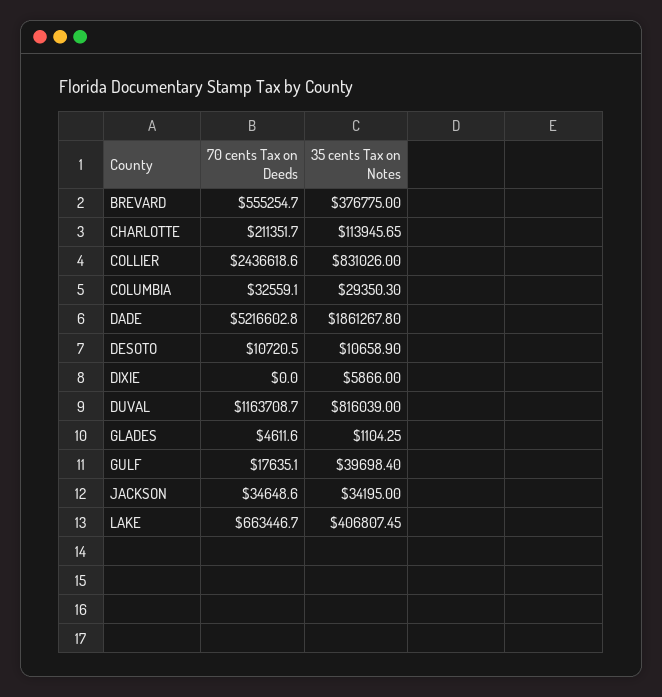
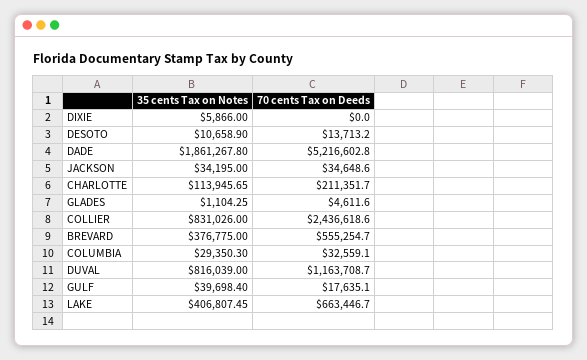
  {
    "70 cents Tax on Deeds": {
      "BREVARD": 555254.7,
      "CHARLOTTE": 211351.7,
      "COLLIER": 2436618.6,
      "COLUMBIA": 32559.1,
      "DADE": 5216602.8,
-     "DESOTO": 10720.5,
+     "DESOTO": 13713.2,
      "DIXIE": 0,
      "DUVAL": 1163708.7,
      "GLADES": 4611.6,
      "GULF": 17635.1,
      "JACKSON": 34648.6,
      "LAKE": 663446.7
    },
    "35 cents Tax on Notes": {
      "BREVARD": 376775,
      "CHARLOTTE": 113945.65,
      "COLLIER": 831026,
      "COLUMBIA": 29350.3,
      "DADE": 1861267.8,
      "DESOTO": 10658.9,
      "DIXIE": 5866,
      "DUVAL": 816039,
      "GLADES": 1104.25,
      "GULF": 39698.4,
      "JACKSON": 34195,
      "LAKE": 406807.45
    }
  }

